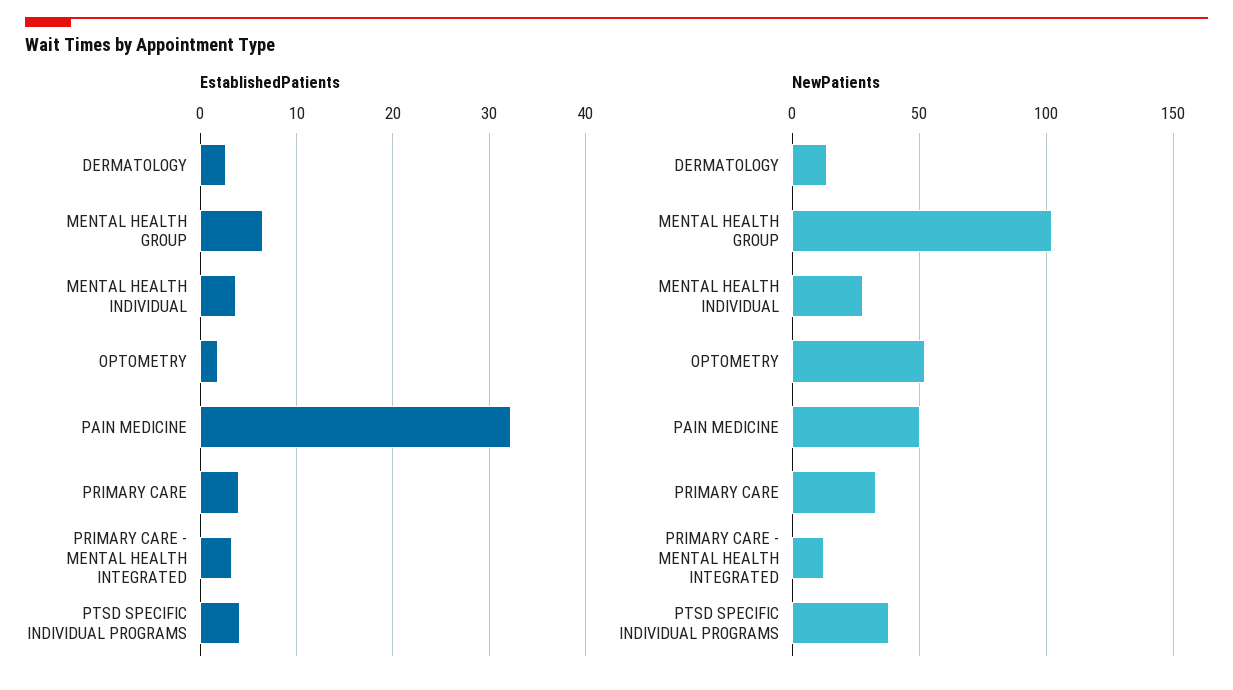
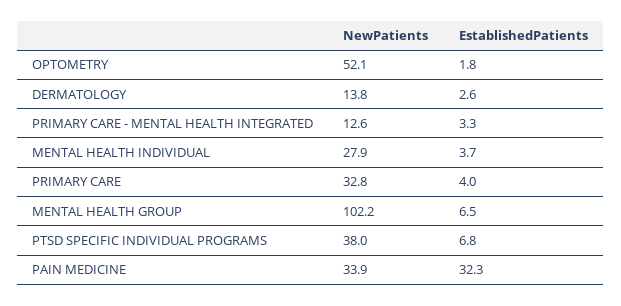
  {
    "EstablishedPatients": {
      "DERMATOLOGY": 2.6,
      "MENTAL HEALTH GROUP": 6.5,
      "MENTAL HEALTH INDIVIDUAL": 3.7,
      "OPTOMETRY": 1.8,
      "PAIN MEDICINE": 32.3,
      "PRIMARY CARE": 4,
      "PRIMARY CARE - MENTAL HEALTH INTEGRATED": 3.3,
-     "PTSD SPECIFIC INDIVIDUAL PROGRAMS": 4
+     "PTSD SPECIFIC INDIVIDUAL PROGRAMS": 6.8
    },
    "NewPatients": {
      "DERMATOLOGY": 13.8,
      "MENTAL HEALTH GROUP": 102.2,
      "MENTAL HEALTH INDIVIDUAL": 27.9,
      "OPTOMETRY": 52.1,
-     "PAIN MEDICINE": 50,
+     "PAIN MEDICINE": 33.9,
      "PRIMARY CARE": 32.8,
      "PRIMARY CARE - MENTAL HEALTH INTEGRATED": 12.6,
      "PTSD SPECIFIC INDIVIDUAL PROGRAMS": 38
    }
  }

